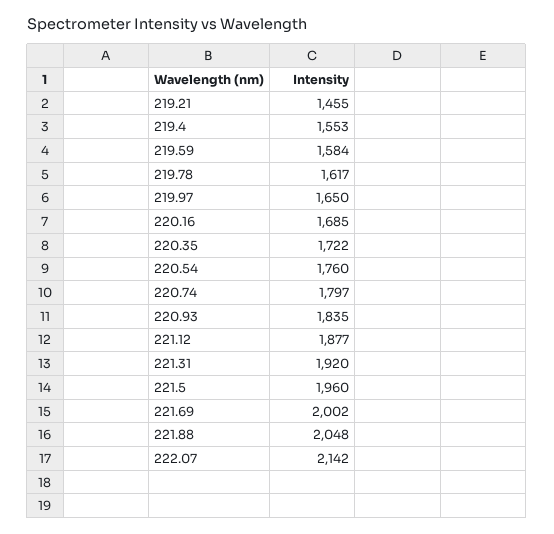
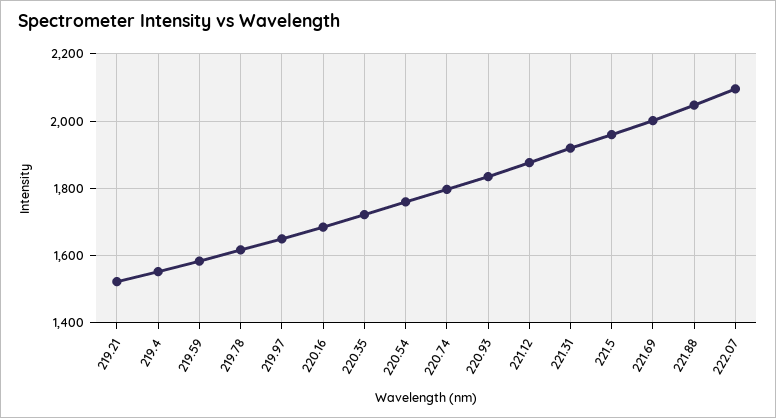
  {
-   "219.21": 1455,
+   "219.21": 1520,
    "219.4": 1553,
    "219.59": 1584,
    "219.78": 1617,
    "219.97": 1650,
    "220.16": 1685,
    "220.35": 1722,
    "220.54": 1760,
    "220.74": 1797,
    "220.93": 1835,
    "221.12": 1877,
    "221.31": 1920,
    "221.5": 1960,
    "221.69": 2002,
    "221.88": 2048,
-   "222.07": 2142
+   "222.07": 2100
  }

